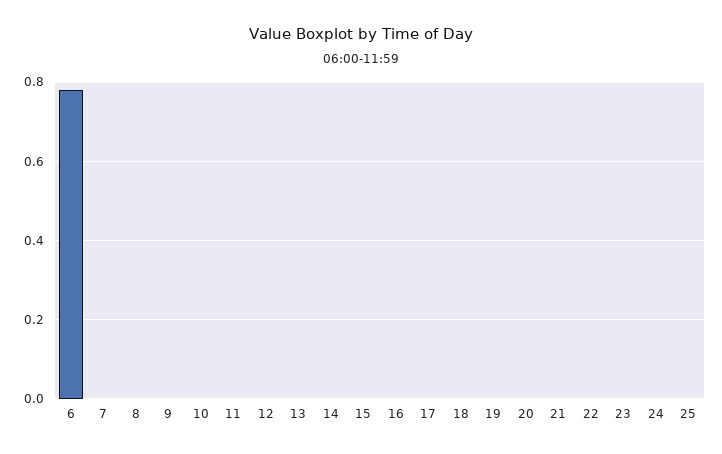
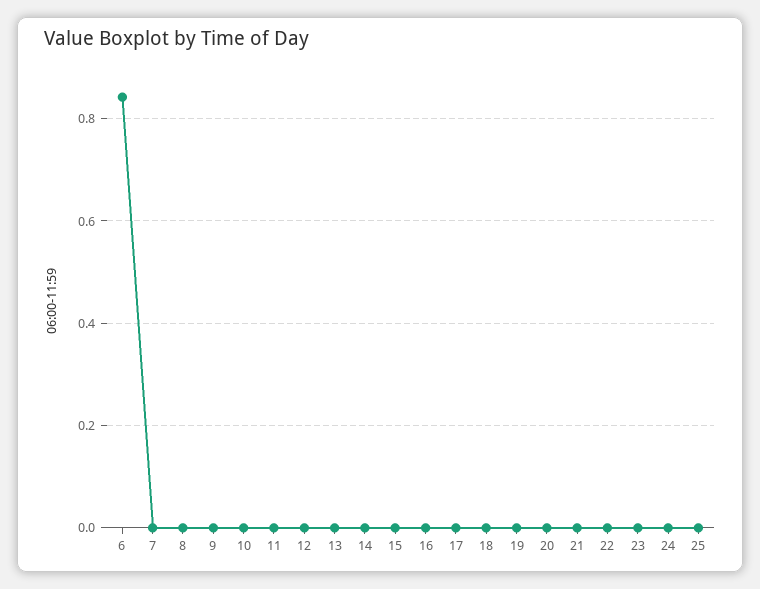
  {
-   "6": 0.78,
+   "6": 0.84,
    "7": 0,
    "8": 0,
    "9": 0,
    "10": 0,
    "11": 0,
    "12": 0,
    "13": 0,
    "14": 0,
    "15": 0,
    "16": 0,
    "17": 0,
    "18": 0,
    "19": 0,
    "20": 0,
    "21": 0,
    "22": 0,
    "23": 0,
    "24": 0,
    "25": 0
  }

